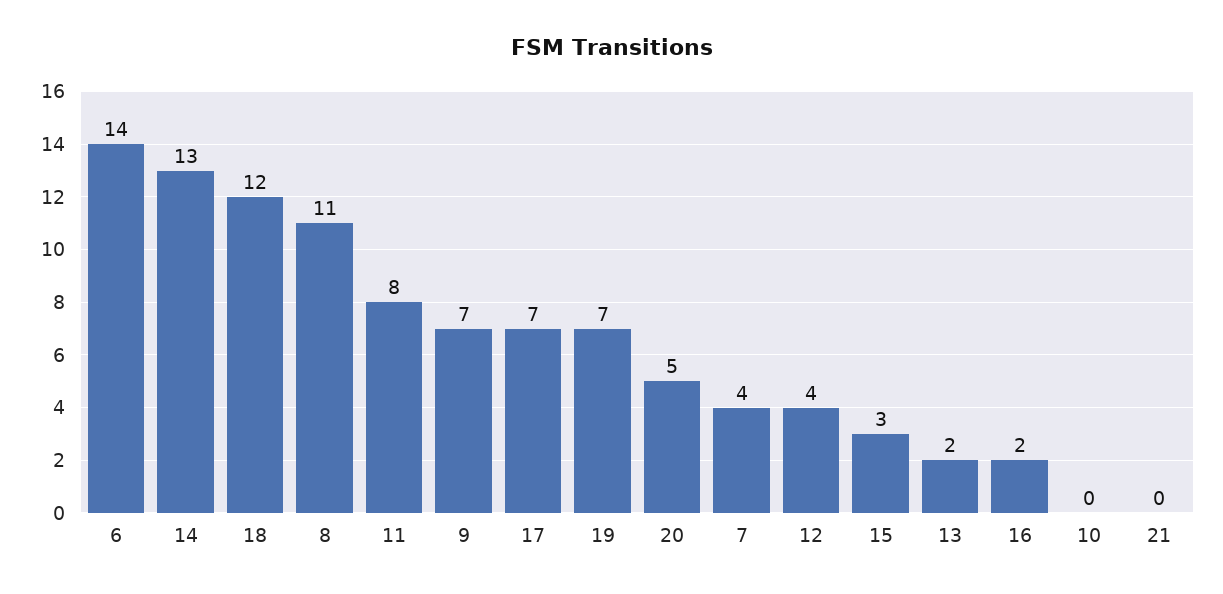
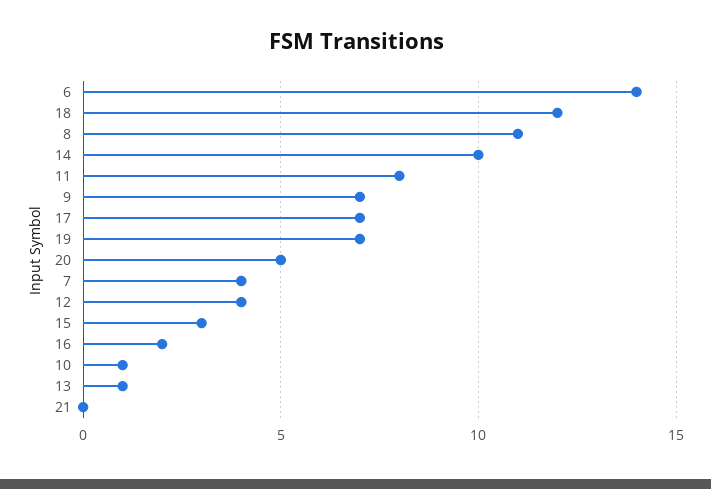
  {
    "6": 14,
-   "14": 13,
+   "14": 10,
    "18": 12,
    "8": 11,
    "11": 8,
    "9": 7,
    "17": 7,
    "19": 7,
    "20": 5,
    "7": 4,
    "12": 4,
    "15": 3,
-   "13": 2,
+   "13": 1,
    "16": 2,
-   "10": 0,
+   "10": 1,
    "21": 0
  }

